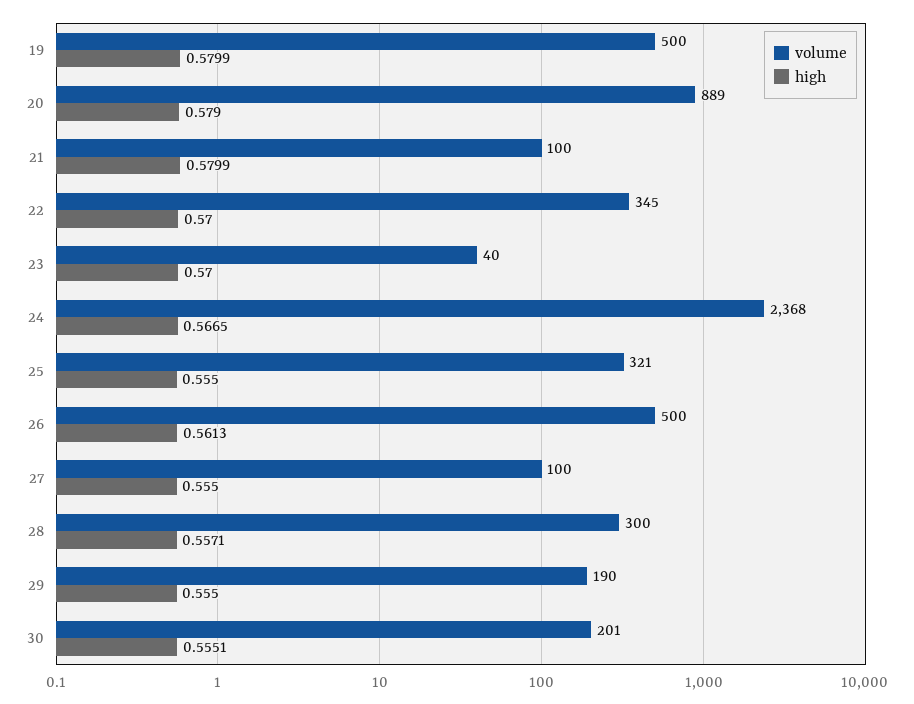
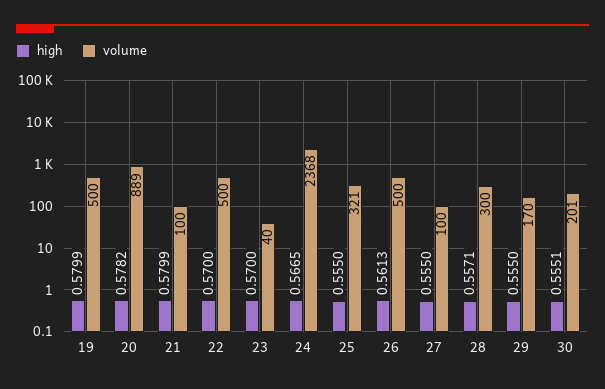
  {
    "volume": {
      "19": 500,
      "20": 889,
      "21": 100,
-     "22": 345,
+     "22": 500,
      "23": 40,
      "24": 2368,
      "25": 321,
      "26": 500,
      "27": 100,
      "28": 300,
-     "29": 190,
+     "29": 170,
      "30": 201
    },
    "high": {
      "19": 0.5799,
-     "20": 0.579,
+     "20": 0.5782,
      "21": 0.5799,
      "22": 0.57,
      "23": 0.57,
      "24": 0.5665,
      "25": 0.555,
      "26": 0.5613,
      "27": 0.555,
      "28": 0.5571,
      "29": 0.555,
      "30": 0.5551
    }
  }

